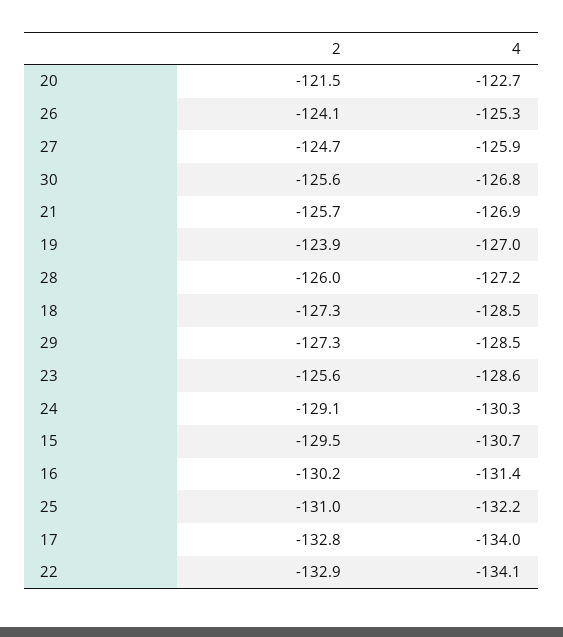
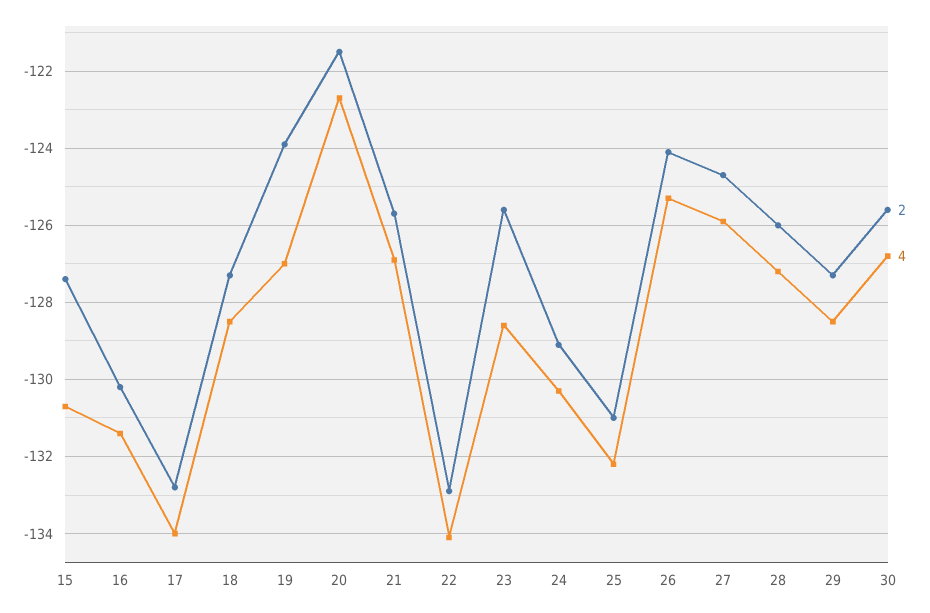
  {
    "2": {
      "20": -121.5,
      "26": -124.1,
      "27": -124.7,
      "30": -125.6,
      "21": -125.7,
      "19": -123.9,
      "28": -126,
      "18": -127.3,
      "29": -127.3,
      "23": -125.6,
      "24": -129.1,
-     "15": -129.5,
+     "15": -127.5,
      "16": -130.2,
      "25": -131,
      "17": -132.8,
      "22": -132.9
    },
    "4": {
      "20": -122.7,
      "26": -125.3,
      "27": -125.9,
      "30": -126.8,
      "21": -126.9,
      "19": -127,
      "28": -127.2,
      "18": -128.5,
      "29": -128.5,
      "23": -128.6,
      "24": -130.3,
      "15": -130.7,
      "16": -131.4,
      "25": -132.2,
      "17": -134,
      "22": -134.1
    }
  }

